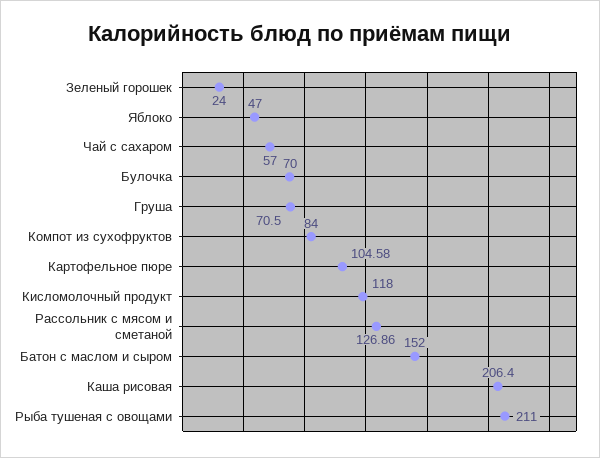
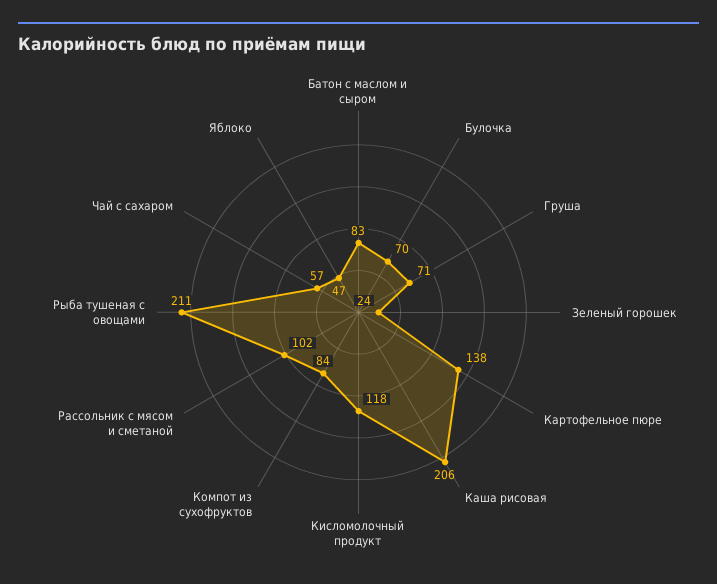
  {
    "Зеленый горошек": 24,
    "Яблоко": 47,
    "Чай с сахаром": 57,
    "Булочка": 70,
    "Груша": 70.5,
    "Компот из сухофруктов": 84,
-   "Картофельное пюре": 104.58,
+   "Картофельное пюре": 138,
    "Кисломолочный продукт": 118,
-   "Рассольник с мясом и сметаной": 126.86,
+   "Рассольник с мясом и сметаной": 102,
-   "Батон с маслом и сыром": 152,
+   "Батон с маслом и сыром": 83,
    "Каша рисовая": 206.4,
    "Рыба тушеная с овощами": 211
  }

